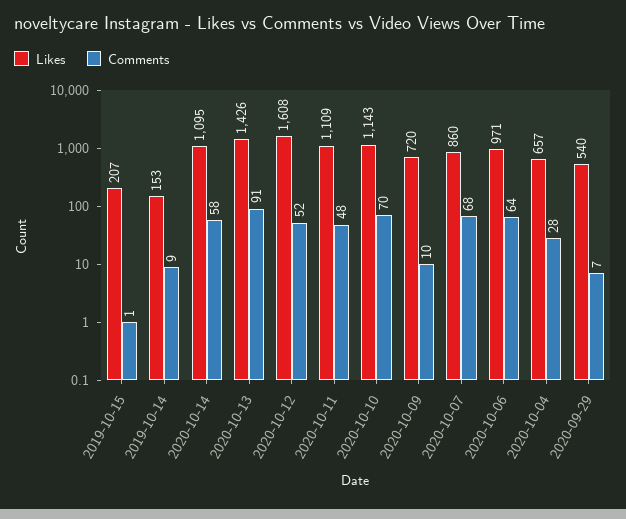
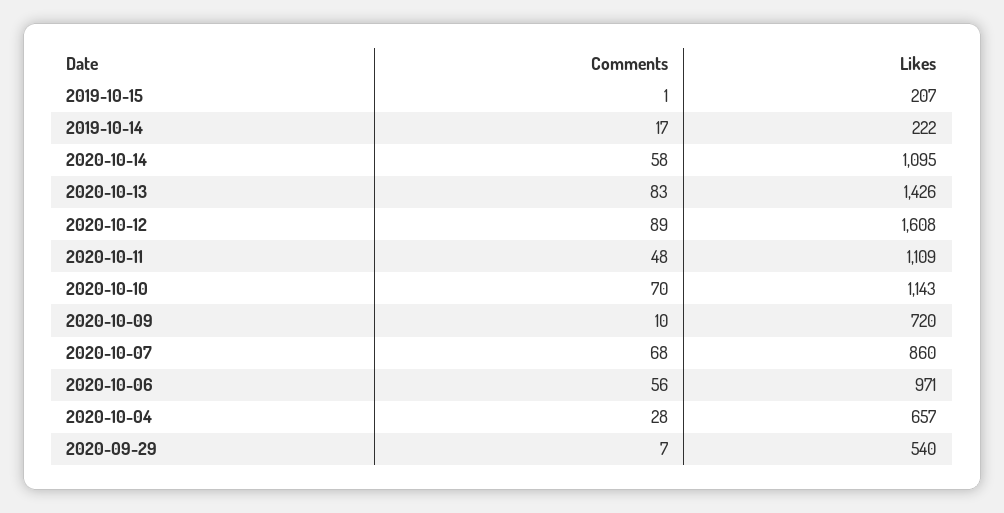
  {
    "Likes": {
      "2019-10-15": 207,
-     "2019-10-14": 153,
+     "2019-10-14": 222,
      "2020-10-14": 1095,
      "2020-10-13": 1426,
      "2020-10-12": 1608,
      "2020-10-11": 1109,
      "2020-10-10": 1143,
      "2020-10-09": 720,
      "2020-10-07": 860,
      "2020-10-06": 971,
      "2020-10-04": 657,
      "2020-09-29": 540
    },
    "Comments": {
      "2019-10-15": 1,
-     "2019-10-14": 9,
+     "2019-10-14": 17,
      "2020-10-14": 58,
-     "2020-10-13": 91,
+     "2020-10-13": 83,
-     "2020-10-12": 52,
+     "2020-10-12": 89,
      "2020-10-11": 48,
      "2020-10-10": 70,
      "2020-10-09": 10,
      "2020-10-07": 68,
-     "2020-10-06": 64,
+     "2020-10-06": 56,
      "2020-10-04": 28,
      "2020-09-29": 7
    }
  }

